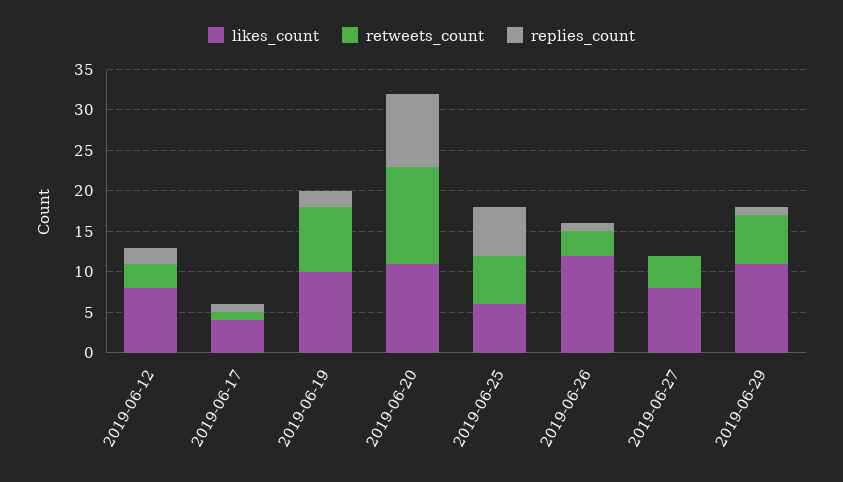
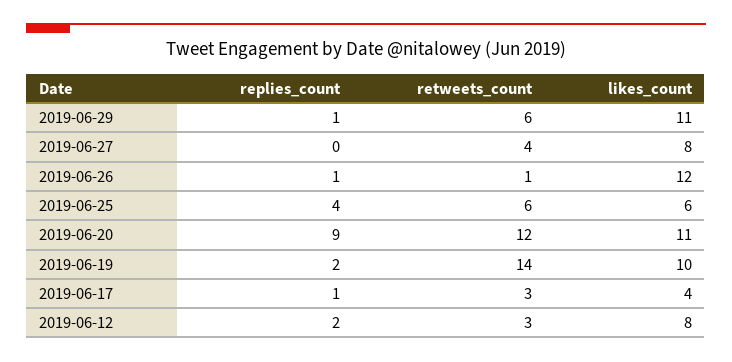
  {
    "likes_count": {
      "2019-06-12": 8,
      "2019-06-17": 4,
      "2019-06-19": 10,
      "2019-06-20": 11,
      "2019-06-25": 6,
      "2019-06-26": 12,
      "2019-06-27": 8,
      "2019-06-29": 11
    },
    "retweets_count": {
      "2019-06-12": 3,
-     "2019-06-17": 1,
+     "2019-06-17": 3,
-     "2019-06-19": 8,
+     "2019-06-19": 14,
      "2019-06-20": 12,
      "2019-06-25": 6,
-     "2019-06-26": 3,
+     "2019-06-26": 1,
      "2019-06-27": 4,
      "2019-06-29": 6
    },
    "replies_count": {
      "2019-06-12": 2,
      "2019-06-17": 1,
      "2019-06-19": 2,
      "2019-06-20": 9,
-     "2019-06-25": 6,
+     "2019-06-25": 4,
      "2019-06-26": 1,
      "2019-06-27": 0,
      "2019-06-29": 1
    }
  }

